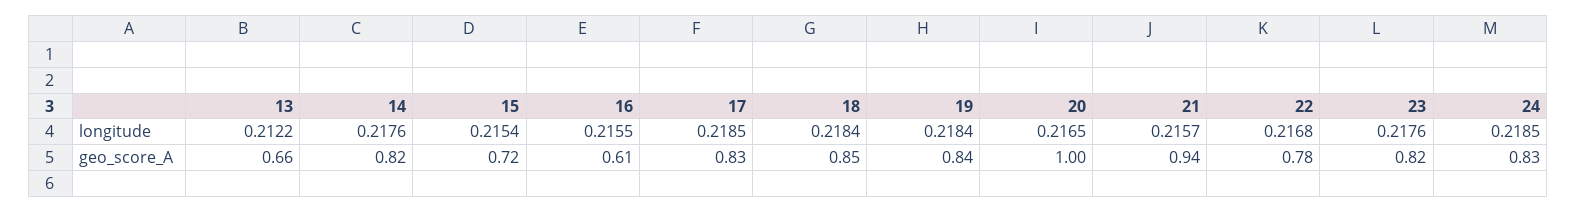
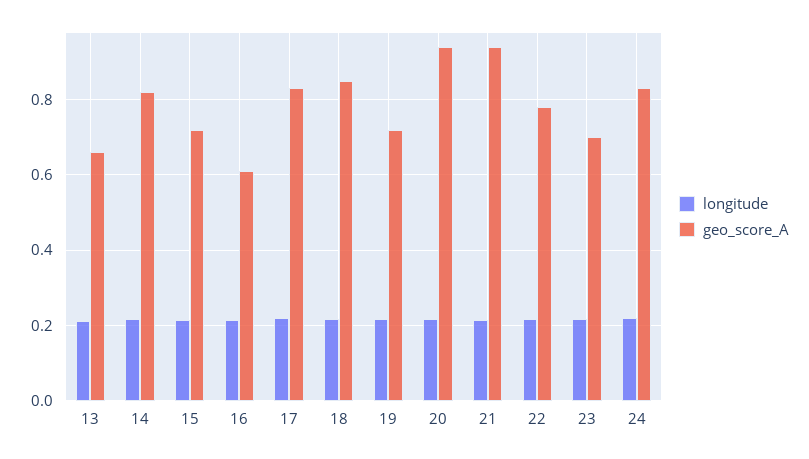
  {
    "longitude": {
      "13": 0.2122,
      "14": 0.2176,
      "15": 0.2154,
      "16": 0.2155,
      "17": 0.2185,
      "18": 0.2184,
      "19": 0.2184,
      "20": 0.2165,
      "21": 0.2157,
      "22": 0.2168,
      "23": 0.2176,
      "24": 0.2185
    },
    "geo_score_A": {
      "13": 0.66,
      "14": 0.82,
      "15": 0.72,
      "16": 0.61,
      "17": 0.83,
      "18": 0.85,
-     "19": 0.84,
+     "19": 0.72,
-     "20": 1,
+     "20": 0.94,
      "21": 0.94,
      "22": 0.78,
-     "23": 0.82,
+     "23": 0.7,
      "24": 0.83
    }
  }

